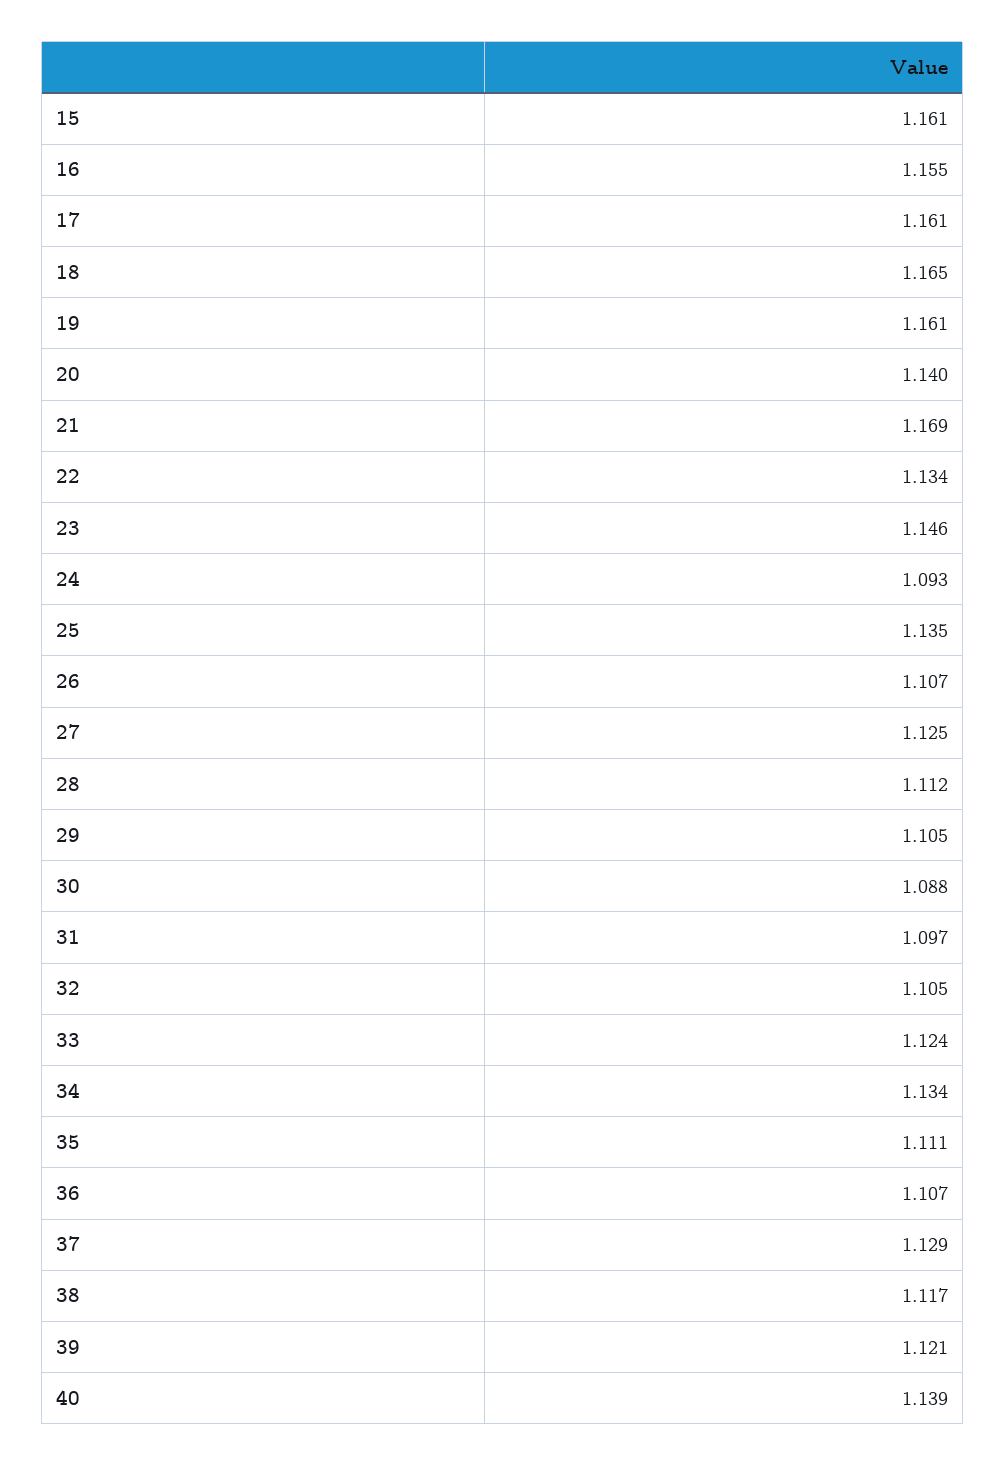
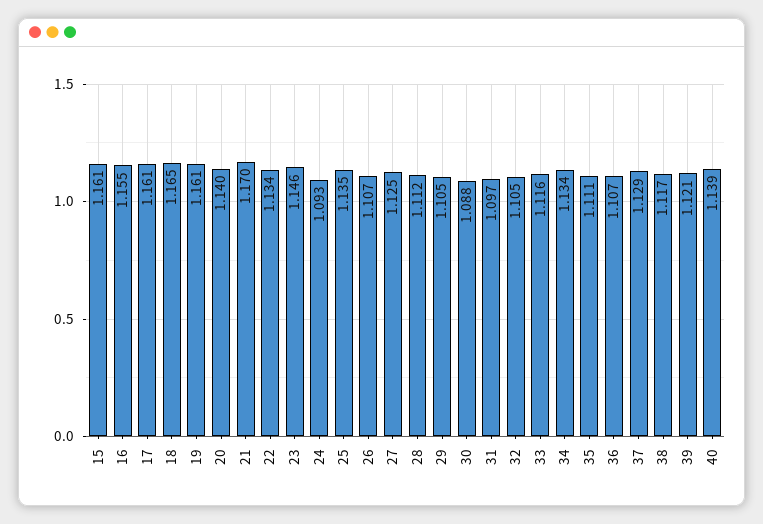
  {
    "15": 1.161,
    "16": 1.155,
    "17": 1.161,
    "18": 1.165,
    "19": 1.161,
    "20": 1.14,
-   "21": 1.169,
+   "21": 1.17,
    "22": 1.134,
    "23": 1.146,
    "24": 1.093,
    "25": 1.135,
    "26": 1.107,
    "27": 1.125,
    "28": 1.112,
    "29": 1.105,
    "30": 1.088,
    "31": 1.097,
    "32": 1.105,
-   "33": 1.124,
+   "33": 1.116,
    "34": 1.134,
    "35": 1.111,
    "36": 1.107,
    "37": 1.129,
    "38": 1.117,
    "39": 1.121,
    "40": 1.139
  }

